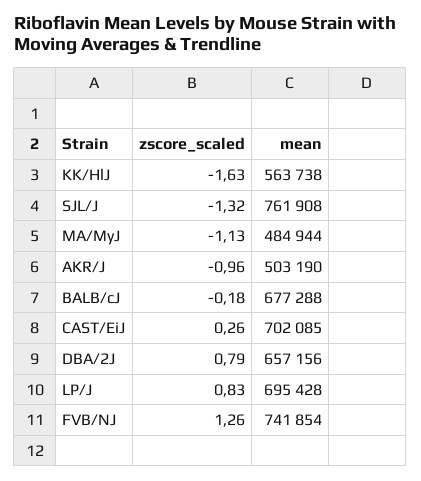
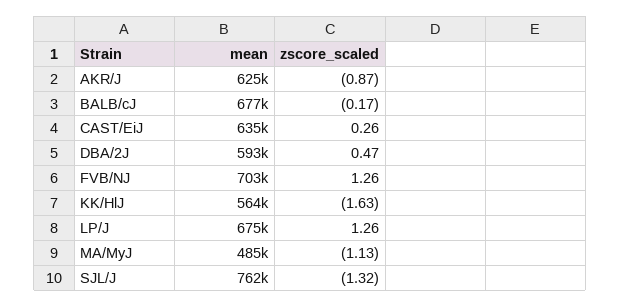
  {
    "zscore_scaled": {
      "KK/HlJ": -1.63,
      "SJL/J": -1.32,
      "MA/MyJ": -1.13,
-     "AKR/J": -0.96,
+     "AKR/J": -0.87,
-     "BALB/cJ": -0.18,
+     "BALB/cJ": -0.17,
      "CAST/EiJ": 0.26,
-     "DBA/2J": 0.79,
+     "DBA/2J": 0.47,
-     "LP/J": 0.83,
+     "LP/J": 1.26,
      "FVB/NJ": 1.26
    },
    "mean": {
      "KK/HlJ": 563738,
      "SJL/J": 761908,
      "MA/MyJ": 484944,
-     "AKR/J": 503190,
+     "AKR/J": 625000,
      "BALB/cJ": 677288,
-     "CAST/EiJ": 702085,
+     "CAST/EiJ": 635000,
-     "DBA/2J": 657156,
+     "DBA/2J": 593000,
-     "LP/J": 695428,
+     "LP/J": 675000,
-     "FVB/NJ": 741854
+     "FVB/NJ": 703000
    }
  }

